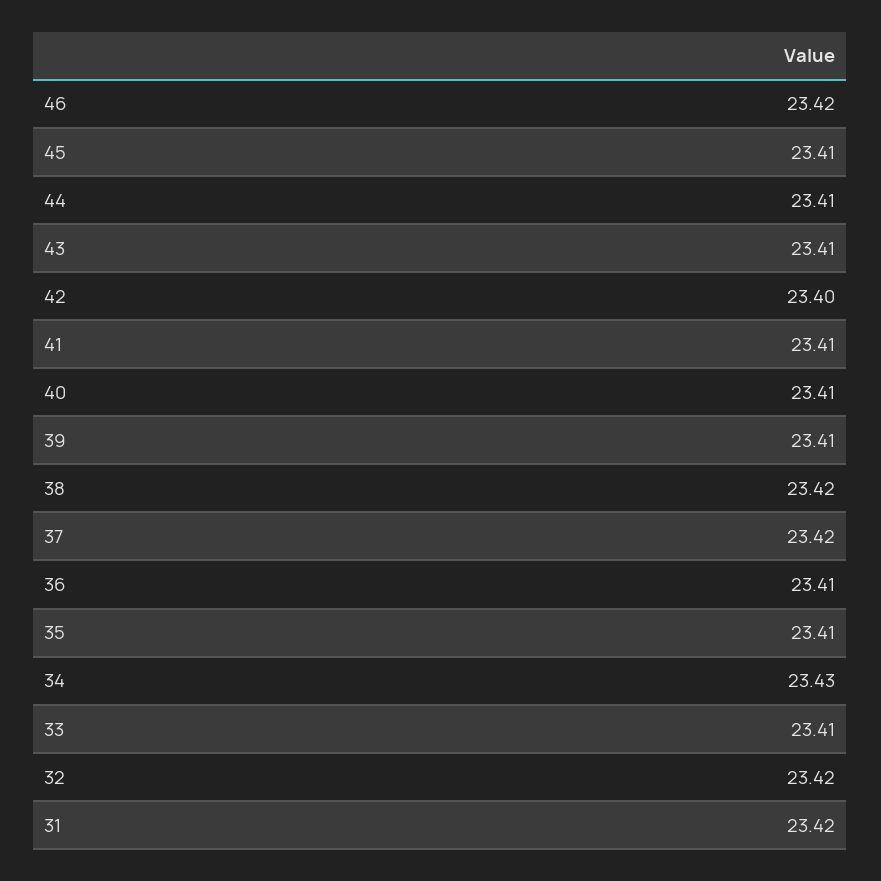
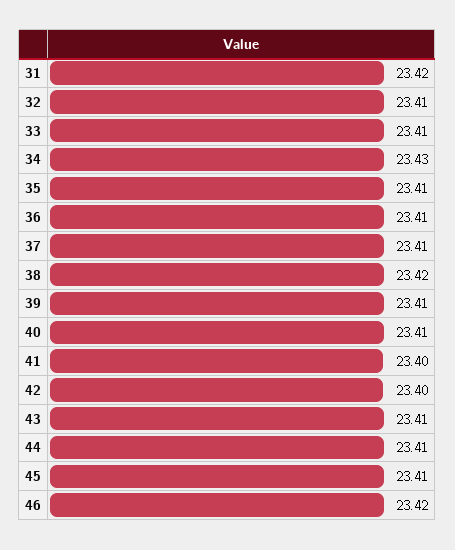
  {
    "46": 23.42,
    "45": 23.41,
    "44": 23.41,
    "43": 23.41,
    "42": 23.4,
-   "41": 23.41,
+   "41": 23.4,
    "40": 23.41,
    "39": 23.41,
    "38": 23.42,
-   "37": 23.42,
+   "37": 23.41,
    "36": 23.41,
    "35": 23.41,
    "34": 23.43,
    "33": 23.41,
-   "32": 23.42,
+   "32": 23.41,
    "31": 23.42
  }

